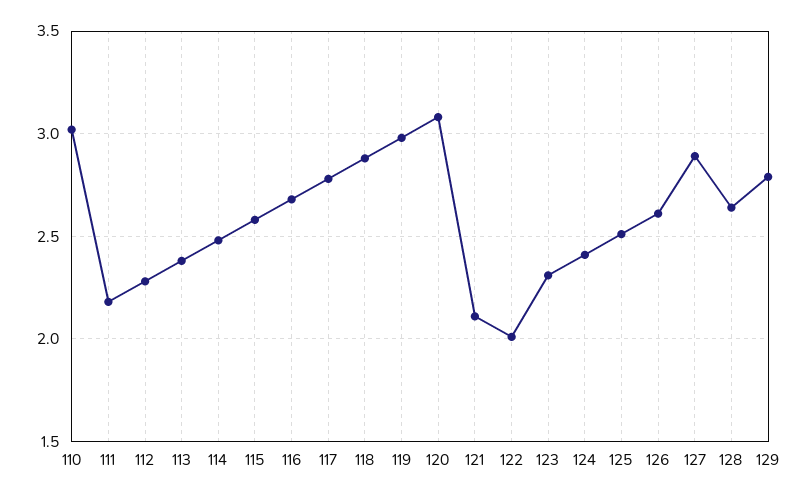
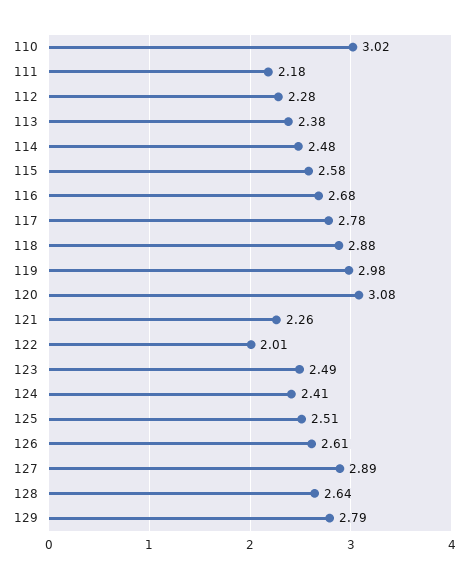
  {
    "110": 3.02,
    "111": 2.18,
    "112": 2.28,
    "113": 2.38,
    "114": 2.48,
    "115": 2.58,
    "116": 2.68,
    "117": 2.78,
    "118": 2.88,
    "119": 2.98,
    "120": 3.08,
-   "121": 2.1,
+   "121": 2.26,
    "122": 2.01,
-   "123": 2.3,
+   "123": 2.49,
    "124": 2.41,
    "125": 2.51,
    "126": 2.61,
    "127": 2.89,
    "128": 2.64,
    "129": 2.79
  }

